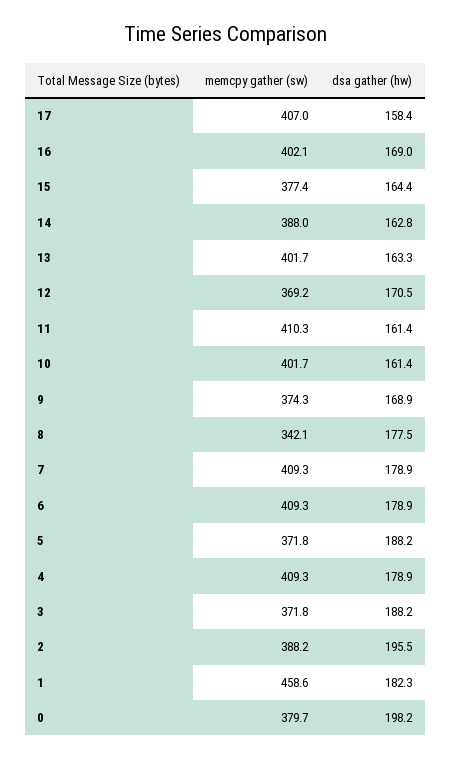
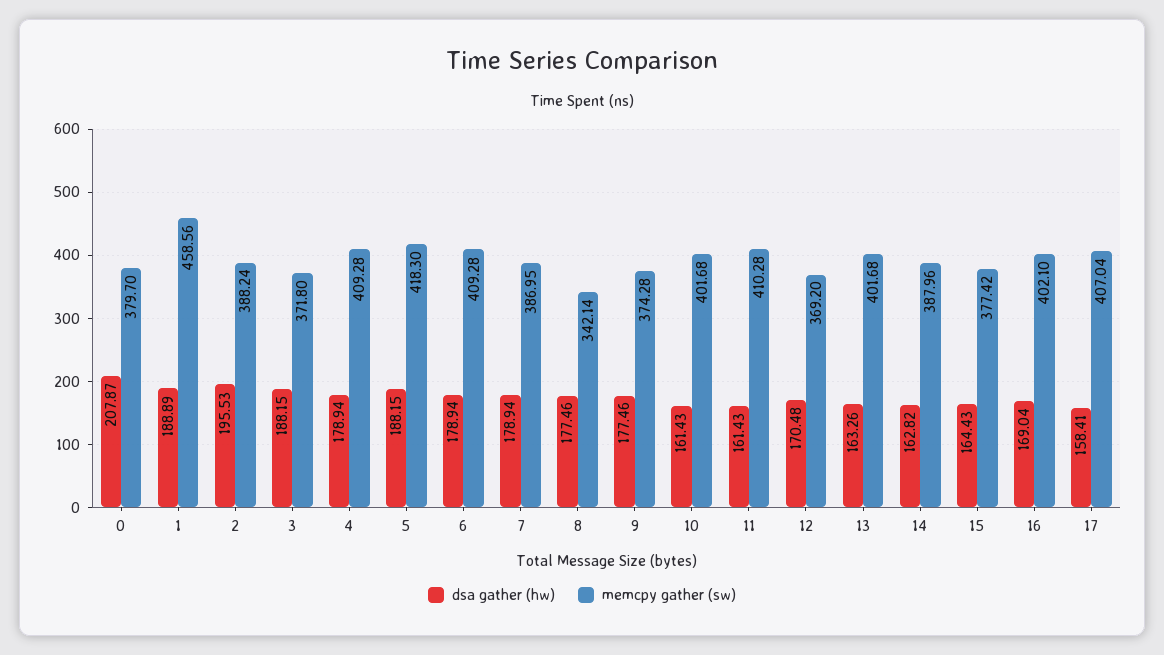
  {
    "memcpy gather (sw)": {
      "17": 407.04,
      "16": 402.1,
      "15": 377.42,
      "14": 387.96,
      "13": 401.68,
      "12": 369.2,
      "11": 410.28,
      "10": 401.68,
      "9": 374.28,
      "8": 342.14,
-     "7": 409.3,
+     "7": 386.95,
      "6": 409.28,
-     "5": 371.8,
+     "5": 418.3,
      "4": 409.28,
      "3": 371.8,
      "2": 388.24,
      "1": 458.56,
      "0": 379.7
    },
    "dsa gather (hw)": {
      "17": 158.41,
      "16": 169.04,
      "15": 164.43,
      "14": 162.82,
      "13": 163.26,
      "12": 170.48,
      "11": 161.43,
      "10": 161.43,
-     "9": 168.9,
+     "9": 177.46,
      "8": 177.46,
      "7": 178.94,
      "6": 178.94,
      "5": 188.15,
      "4": 178.94,
      "3": 188.15,
      "2": 195.53,
-     "1": 182.3,
+     "1": 188.89,
-     "0": 198.2
+     "0": 207.87
    }
  }

